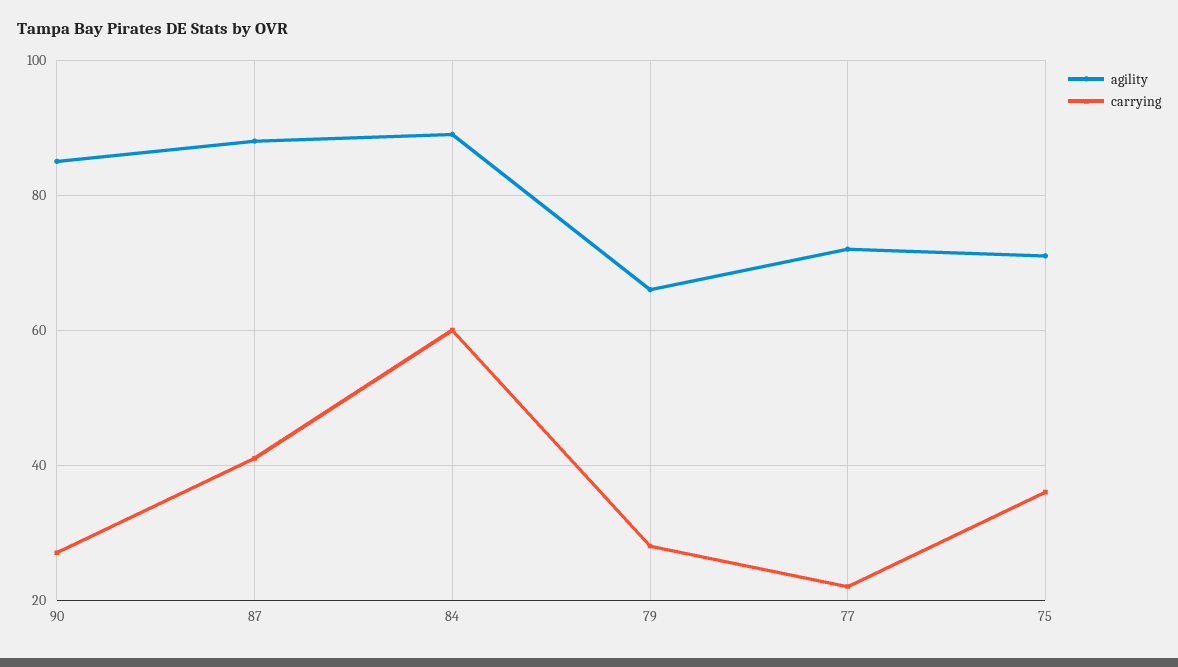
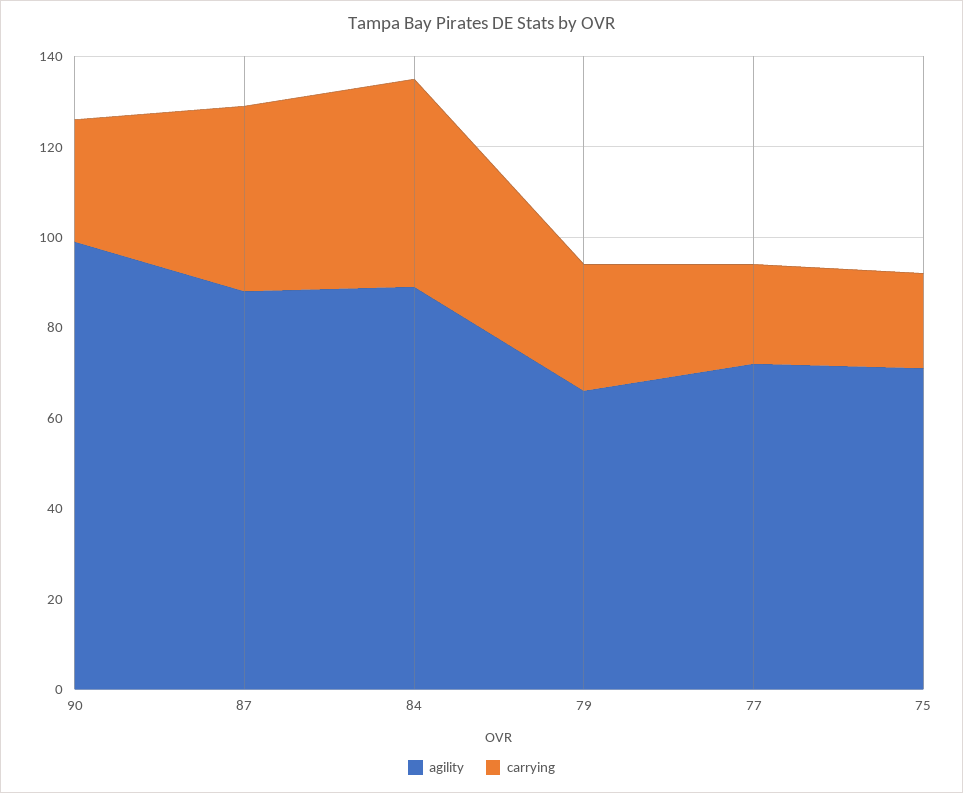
  {
    "agility": {
-     "90": 85,
+     "90": 100,
      "87": 90,
      "84": 90,
      "79": 65,
      "77": 70,
      "75": 70
    },
    "carrying": {
      "90": 25,
      "87": 40,
-     "84": 60,
+     "84": 45,
      "79": 30,
      "77": 20,
-     "75": 35
+     "75": 20
    }
  }

